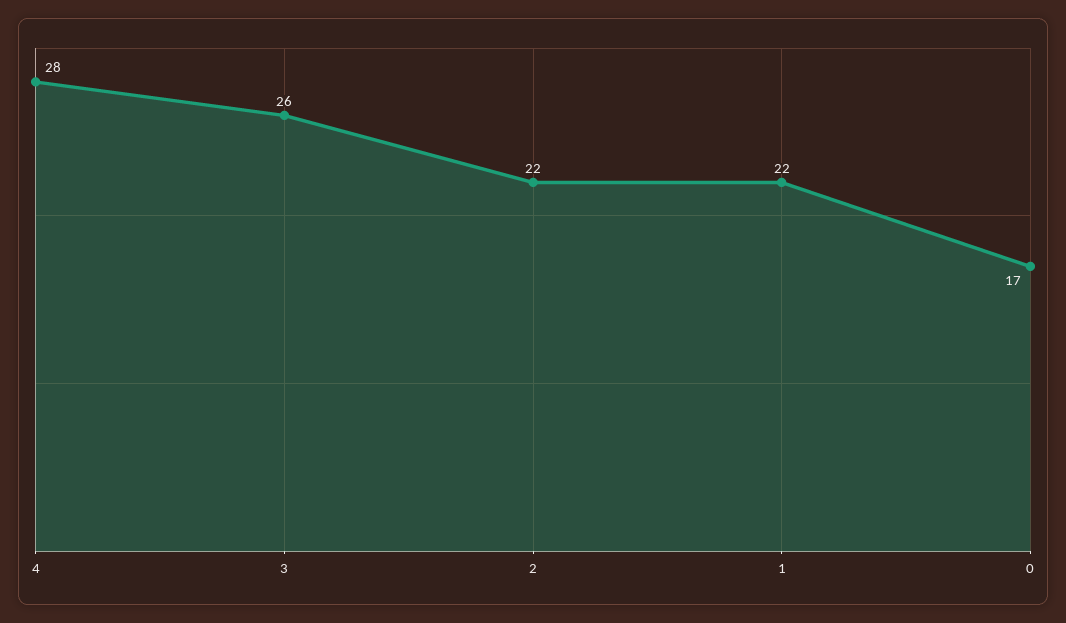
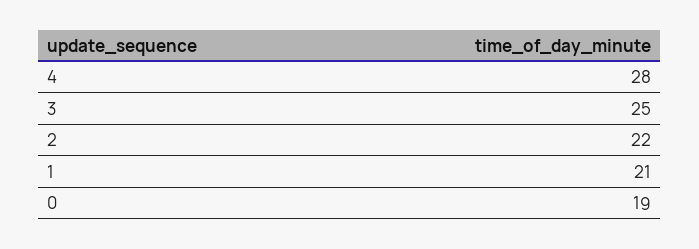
  {
    "4": 28,
-   "3": 26,
+   "3": 25,
    "2": 22,
-   "1": 22,
+   "1": 21,
-   "0": 17
+   "0": 19
  }

